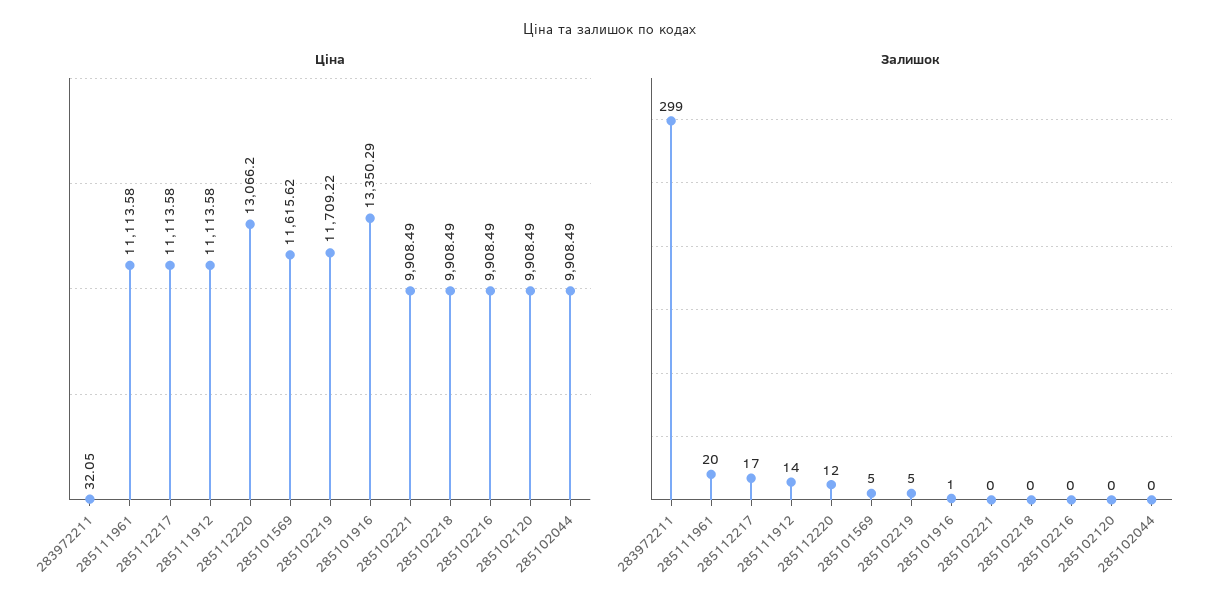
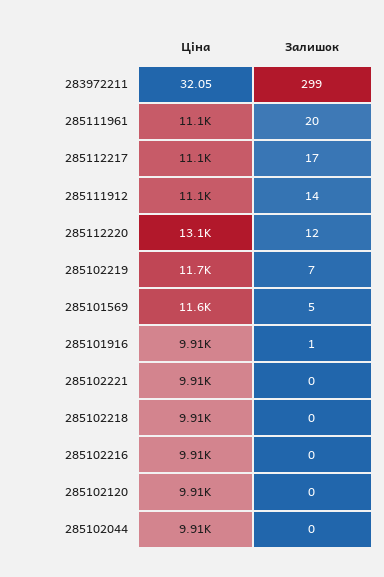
  {
    "Ціна": {
      "283972211": 32.05,
      "285111961": 11113.58,
      "285112217": 11113.58,
      "285111912": 11113.58,
      "285112220": 13066.2,
      "285101569": 11615.62,
      "285102219": 11709.22,
-     "285101916": 13350.29,
+     "285101916": 9910,
      "285102221": 9908.49,
      "285102218": 9908.49,
      "285102216": 9908.49,
      "285102120": 9908.49,
      "285102044": 9908.49
    },
    "Залишок": {
      "283972211": 299,
      "285111961": 20,
      "285112217": 17,
      "285111912": 14,
      "285112220": 12,
      "285101569": 5,
-     "285102219": 5,
+     "285102219": 7,
      "285101916": 1,
      "285102221": 0,
      "285102218": 0,
      "285102216": 0,
      "285102120": 0,
      "285102044": 0
    }
  }

